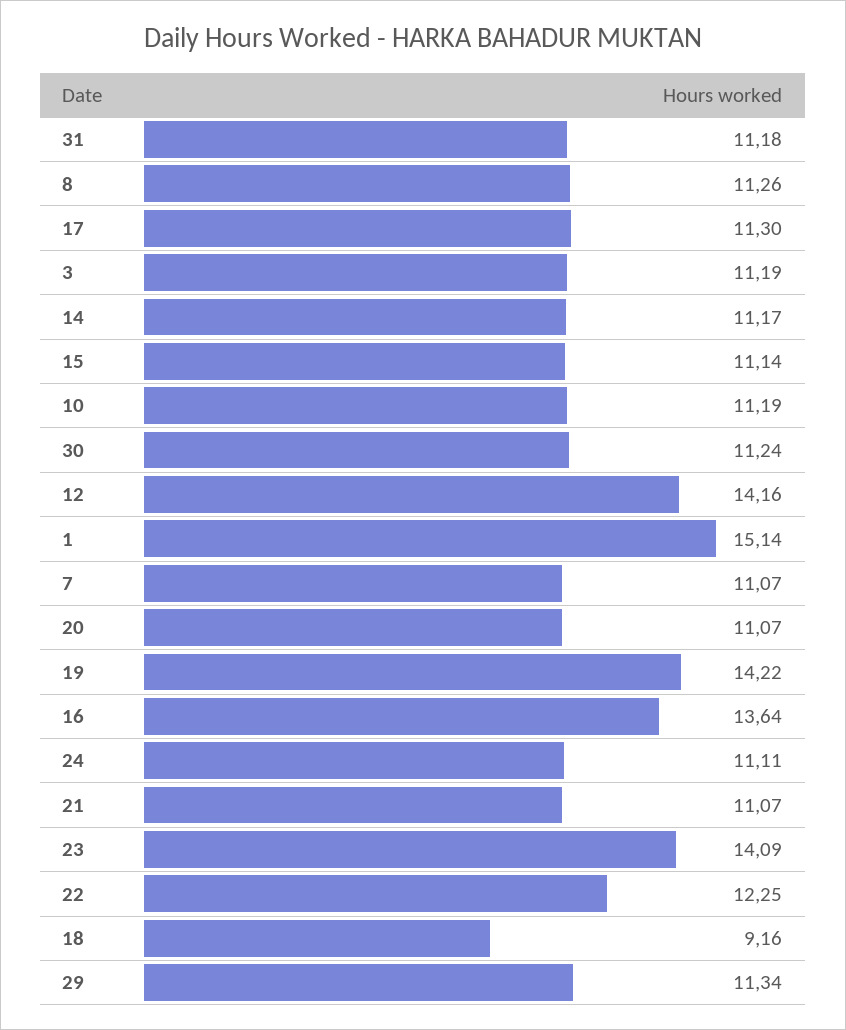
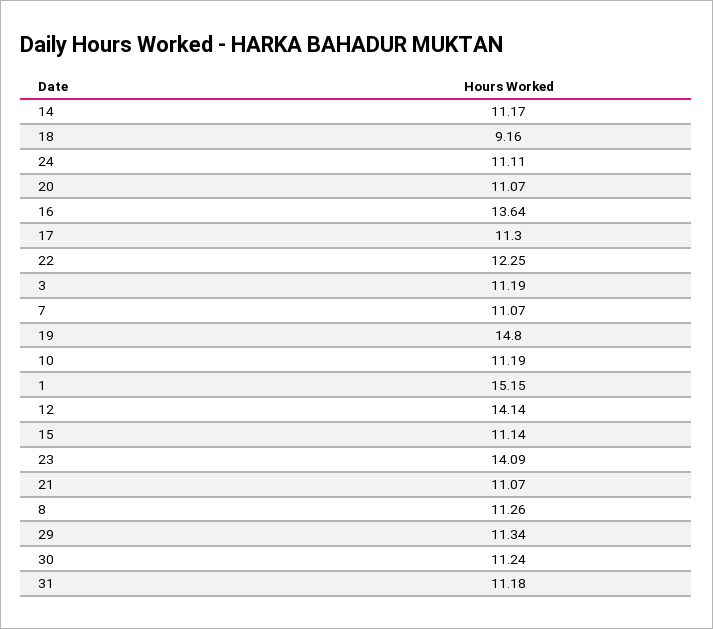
  {
    "31": 11.18,
    "8": 11.26,
    "17": 11.3,
    "3": 11.19,
    "14": 11.17,
    "15": 11.14,
    "10": 11.19,
    "30": 11.24,
-   "12": 14.16,
+   "12": 14.14,
-   "1": 15.14,
+   "1": 15.15,
    "7": 11.07,
    "20": 11.07,
-   "19": 14.22,
+   "19": 14.8,
    "16": 13.64,
    "24": 11.11,
    "21": 11.07,
    "23": 14.09,
    "22": 12.25,
    "18": 9.16,
    "29": 11.34
  }

